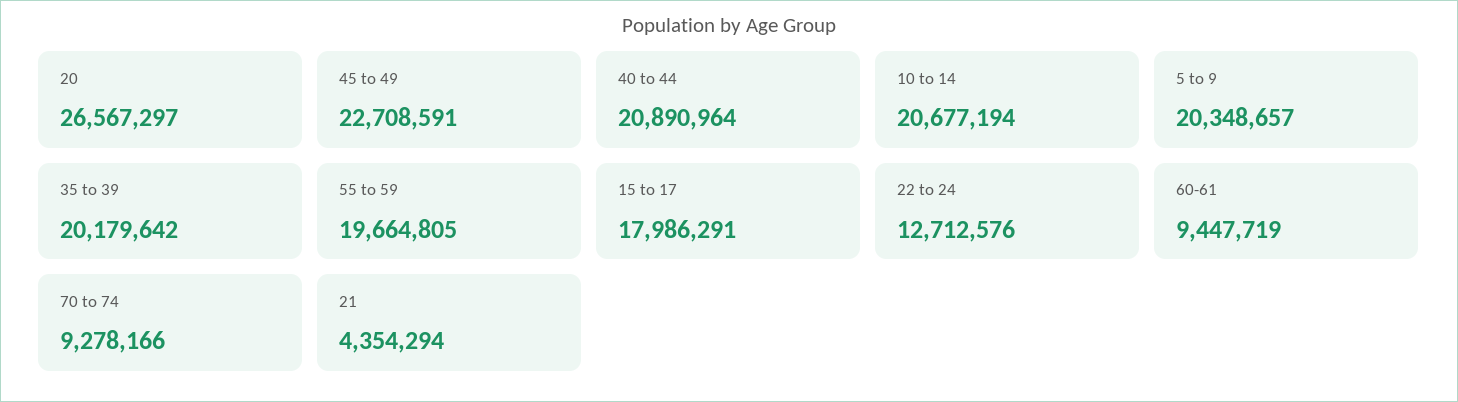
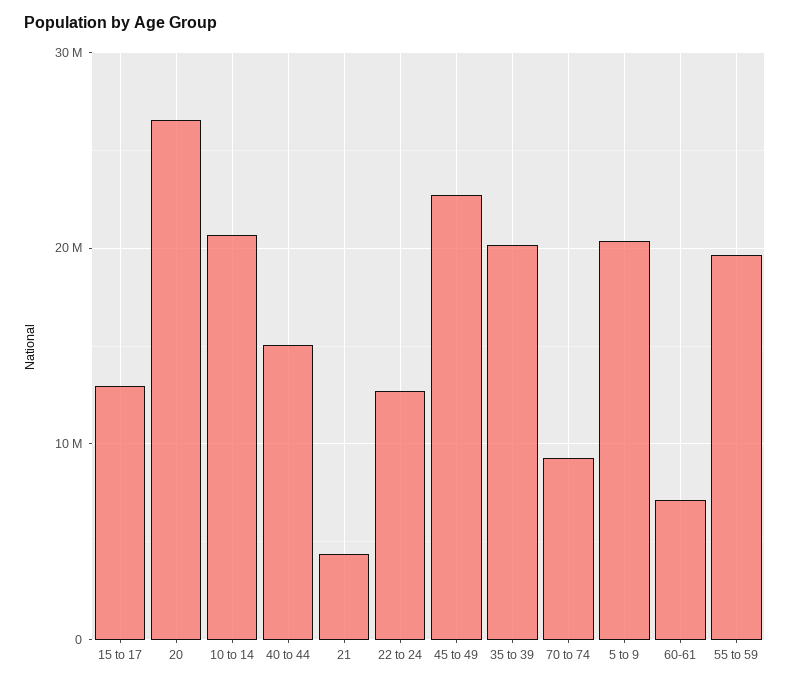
  {
    "20": 26567297,
    "45 to 49": 22708591,
-   "40 to 44": 20890964,
+   "40 to 44": 15000000,
    "10 to 14": 20677194,
    "5 to 9": 20348657,
    "35 to 39": 20179642,
    "55 to 59": 19664805,
-   "15 to 17": 17986291,
+   "15 to 17": 13000000,
    "22 to 24": 12712576,
-   "60-61": 9447719,
+   "60-61": 7000000,
    "70 to 74": 9278166,
    "21": 4354294
  }

